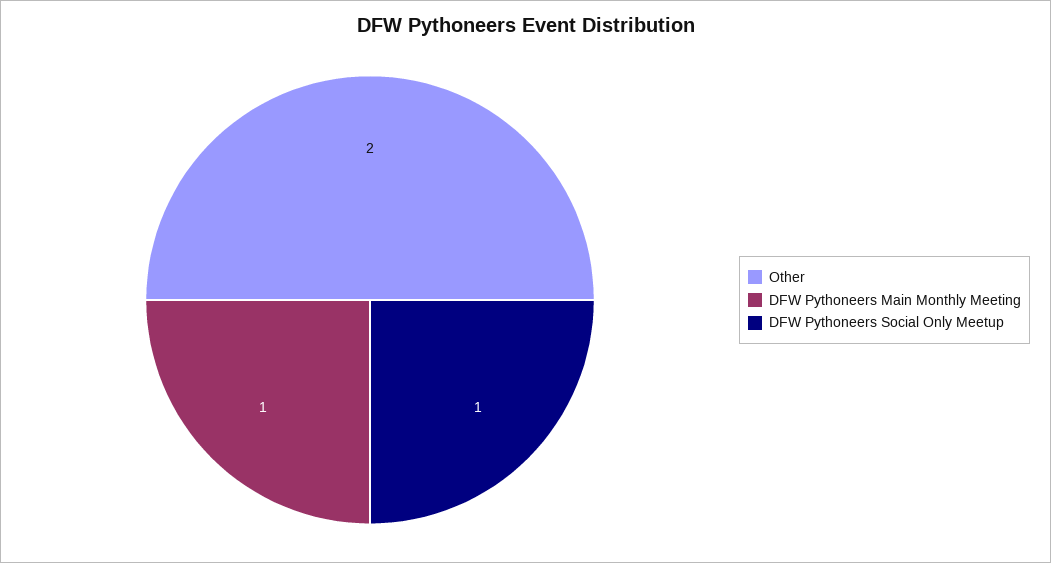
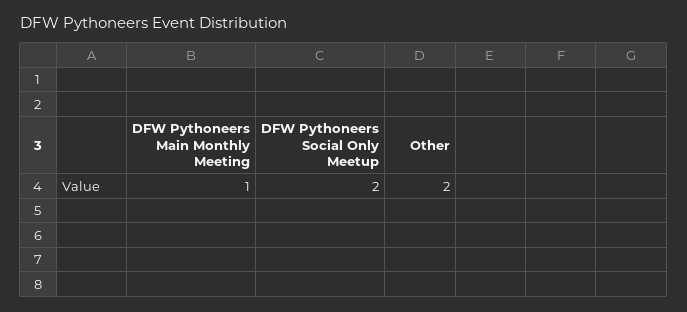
  {
    "Other": 2,
    "DFW Pythoneers Main Monthly Meeting": 1,
-   "DFW Pythoneers Social Only Meetup": 1
+   "DFW Pythoneers Social Only Meetup": 2
  }

